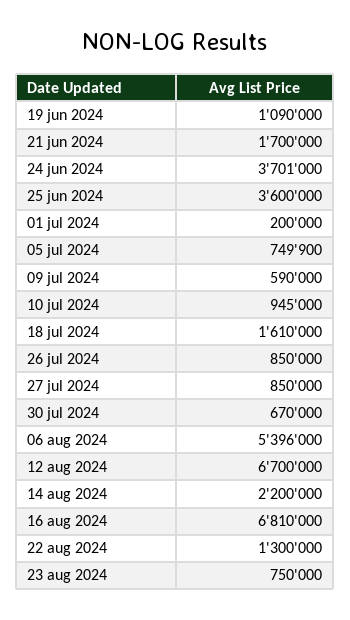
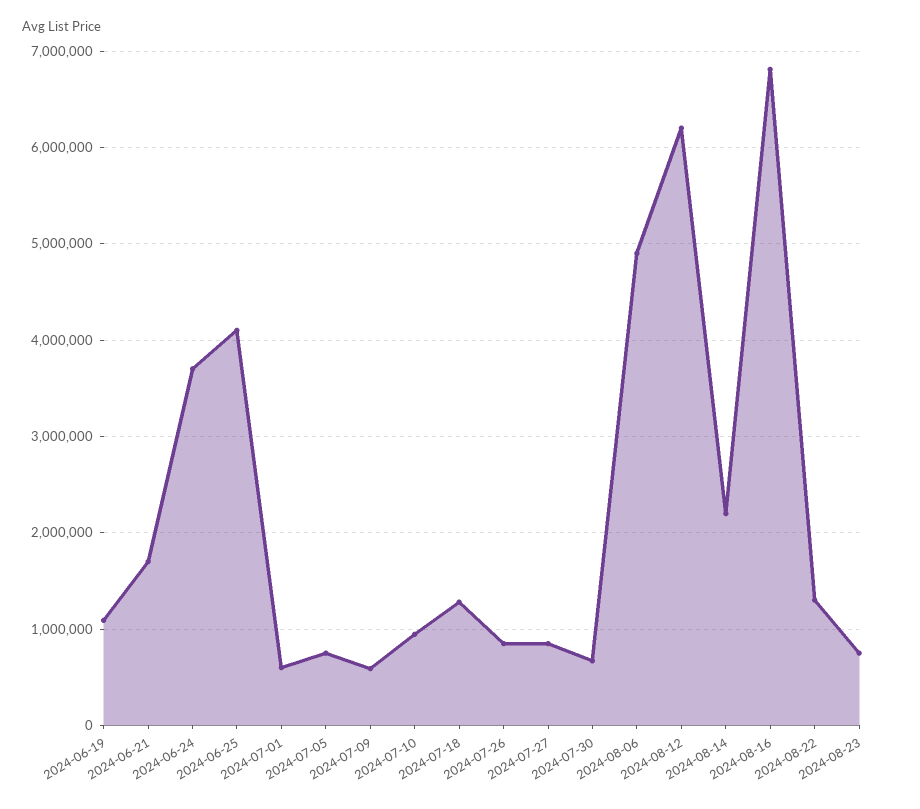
  {
    "19 jun 2024": 1090000,
    "21 jun 2024": 1700000,
    "24 jun 2024": 3701000,
-   "25 jun 2024": 3600000,
+   "25 jun 2024": 4100000,
-   "01 jul 2024": 200000,
+   "01 jul 2024": 600000,
    "05 jul 2024": 749900,
    "09 jul 2024": 590000,
    "10 jul 2024": 945000,
-   "18 jul 2024": 1610000,
+   "18 jul 2024": 1300000,
    "26 jul 2024": 850000,
    "27 jul 2024": 850000,
    "30 jul 2024": 670000,
-   "06 aug 2024": 5396000,
+   "06 aug 2024": 4900000,
-   "12 aug 2024": 6700000,
+   "12 aug 2024": 6200000,
    "14 aug 2024": 2200000,
    "16 aug 2024": 6810000,
    "22 aug 2024": 1300000,
    "23 aug 2024": 750000
  }

